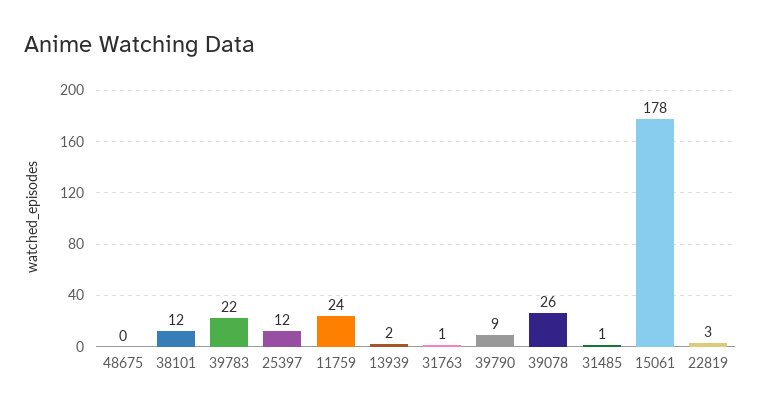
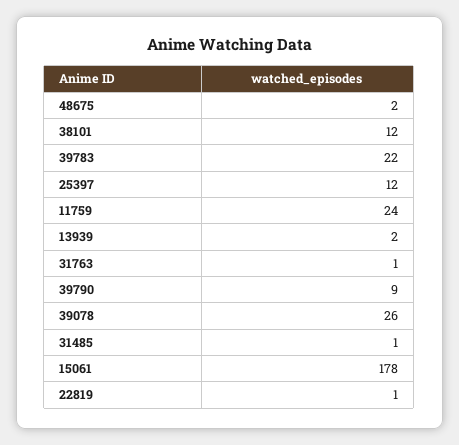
  {
-   "48675": 0,
+   "48675": 2,
    "38101": 12,
    "39783": 22,
    "25397": 12,
    "11759": 24,
    "13939": 2,
    "31763": 1,
    "39790": 9,
    "39078": 26,
    "31485": 1,
    "15061": 178,
-   "22819": 3
+   "22819": 1
  }

